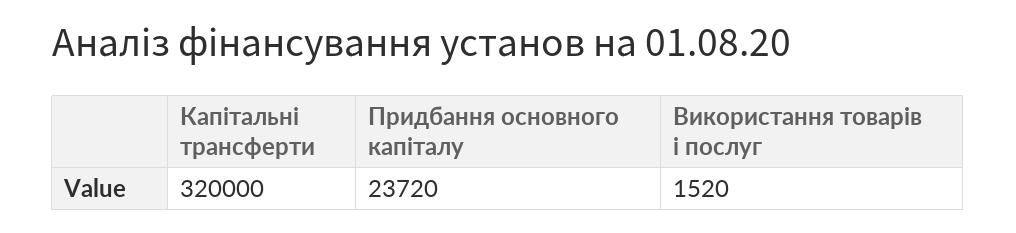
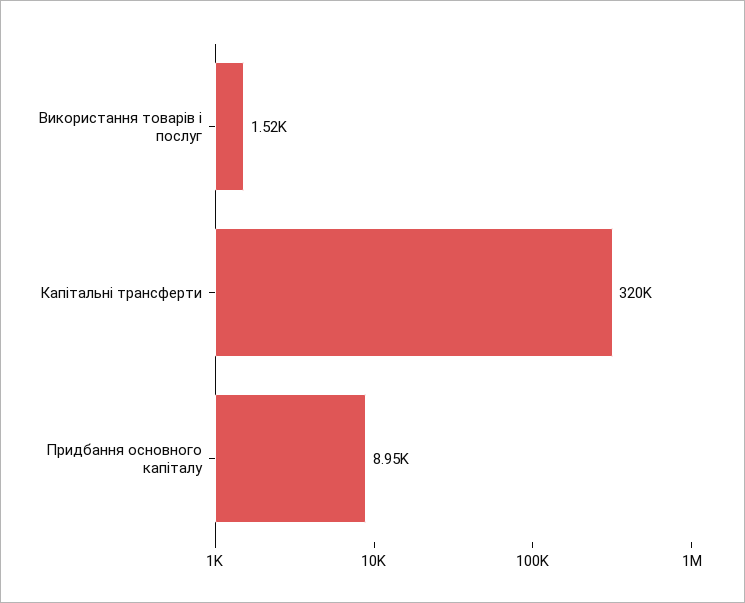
  {
    "Капітальні трансферти": 320000,
-   "Придбання основного капіталу": 23720,
+   "Придбання основного капіталу": 8950,
    "Використання товарів і послуг": 1520
  }

